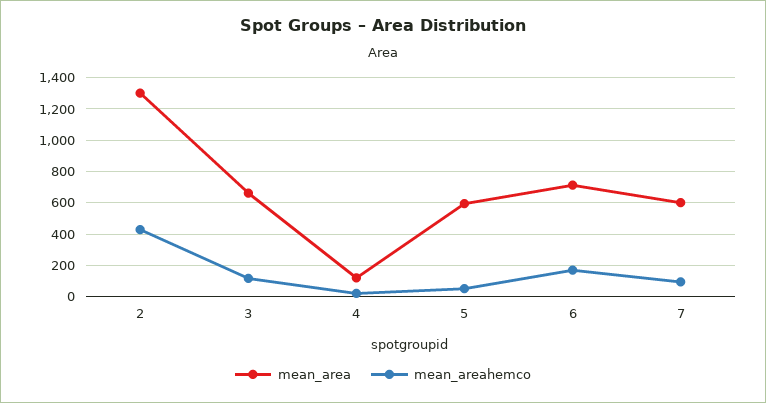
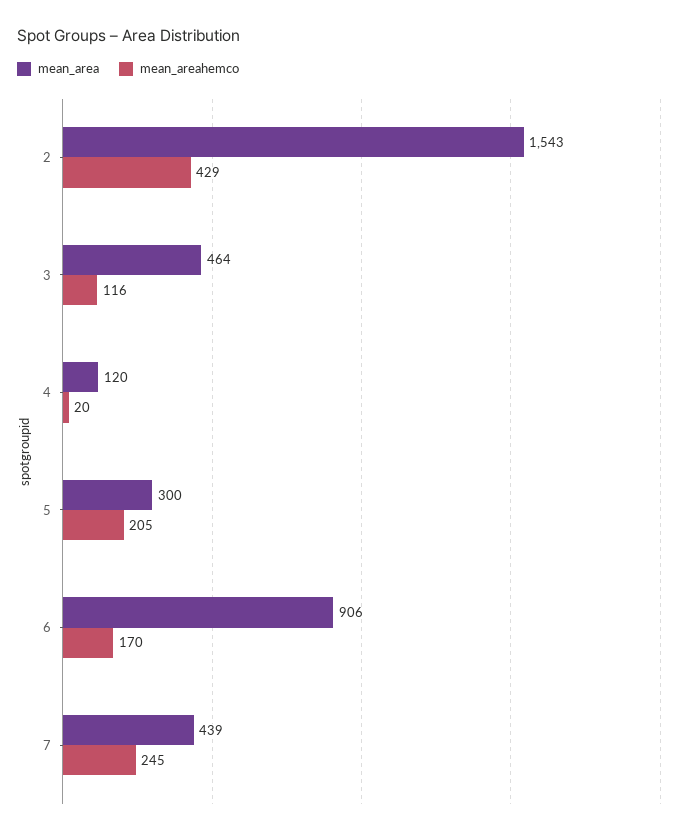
  {
    "mean_area": {
-     "2": 1300,
+     "2": 1543,
-     "3": 650,
+     "3": 464,
      "4": 120,
-     "5": 600,
+     "5": 300,
-     "6": 700,
+     "6": 906,
-     "7": 600
+     "7": 439
    },
    "mean_areahemco": {
      "2": 429,
      "3": 116,
      "4": 20,
-     "5": 50,
+     "5": 205,
      "6": 170,
-     "7": 100
+     "7": 245
    }
  }

